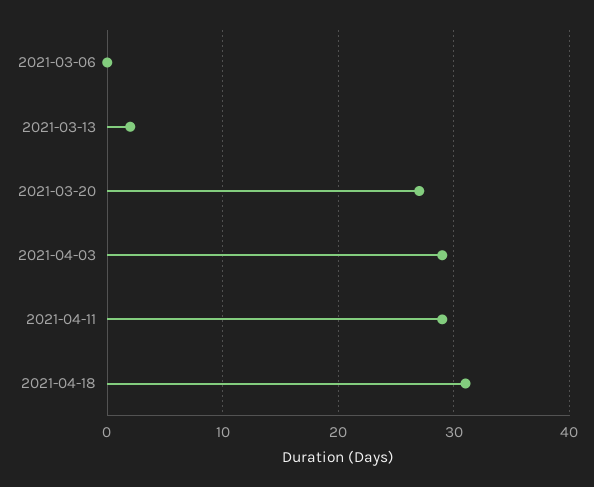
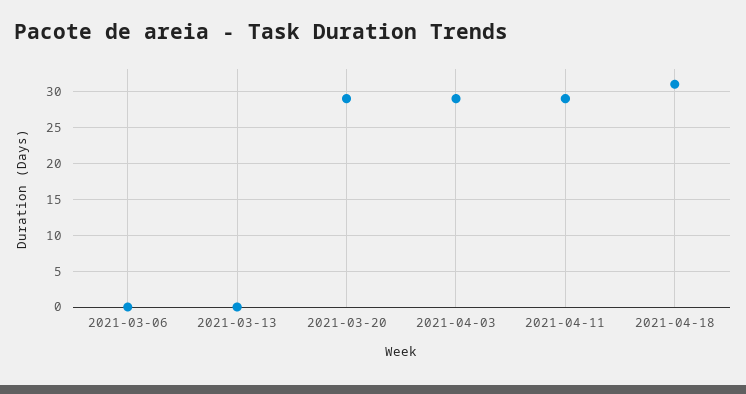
  {
    "2021-03-06": 0,
-   "2021-03-13": 2,
+   "2021-03-13": 0,
-   "2021-03-20": 27,
+   "2021-03-20": 29,
    "2021-04-03": 29,
    "2021-04-11": 29,
    "2021-04-18": 31
  }

